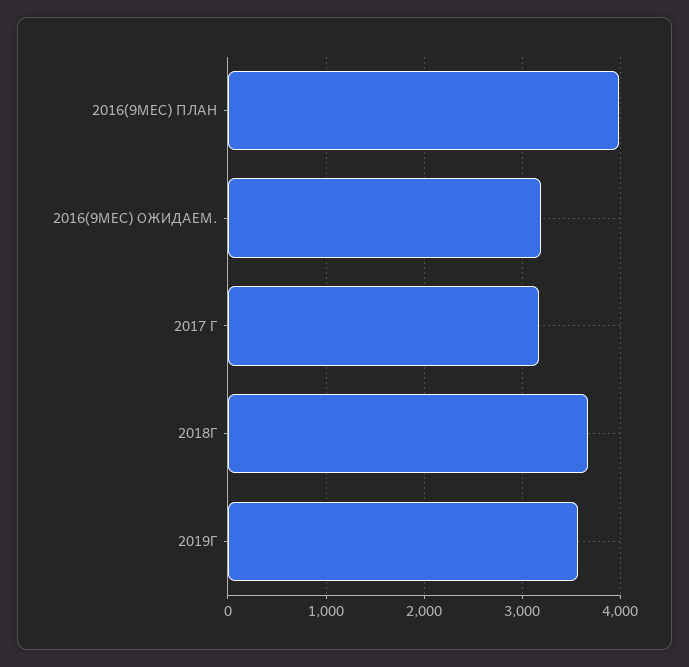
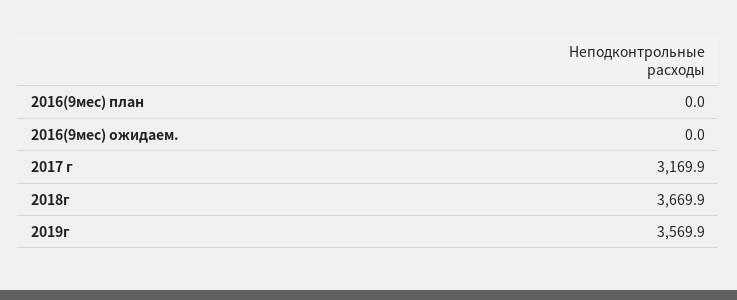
  {
-   "2016(9МЕС) ПЛАН": 4000,
+   "2016(9МЕС) ПЛАН": 0,
-   "2016(9МЕС) ОЖИДАЕМ.": 3200,
+   "2016(9МЕС) ОЖИДАЕМ.": 0,
    "2017 Г": 3169.9,
    "2018Г": 3669.9,
    "2019Г": 3569.9
  }

